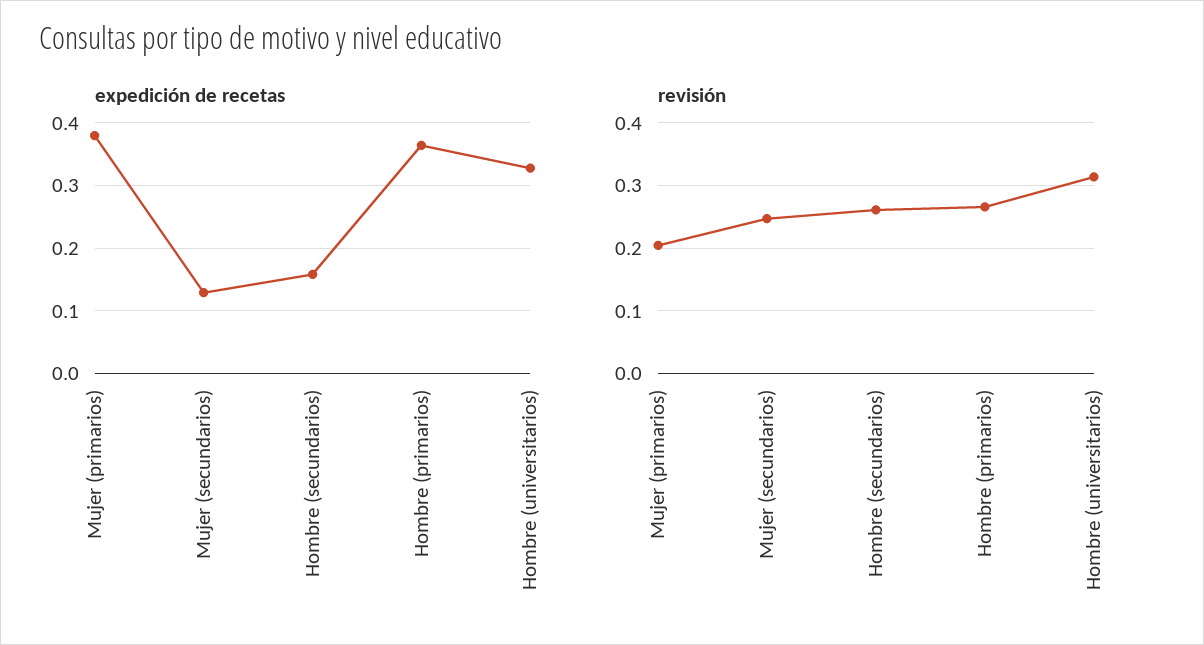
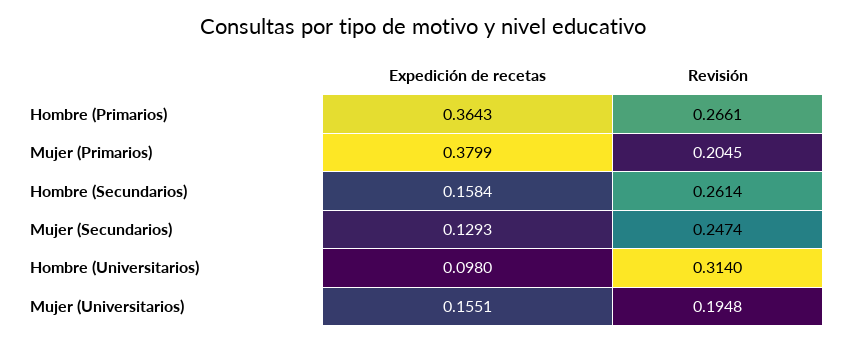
  {
    "expedición de recetas": {
      "Mujer (primarios)": 0.3799,
      "Mujer (secundarios)": 0.1293,
      "Hombre (secundarios)": 0.1584,
      "Hombre (primarios)": 0.3643,
-     "Hombre (universitarios)": 0.33
+     "Hombre (universitarios)": 0.098,
+     "Mujer (Universitarios)": 0.1551
    },
    "revisión": {
      "Mujer (primarios)": 0.2045,
      "Mujer (secundarios)": 0.2474,
      "Hombre (secundarios)": 0.2614,
      "Hombre (primarios)": 0.2661,
-     "Hombre (universitarios)": 0.314
+     "Hombre (universitarios)": 0.314,
+     "Mujer (Universitarios)": 0.1948
    }
  }

